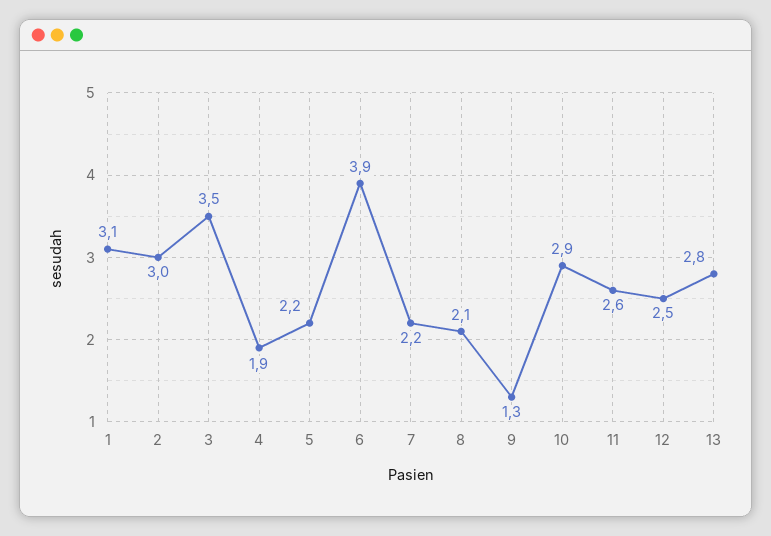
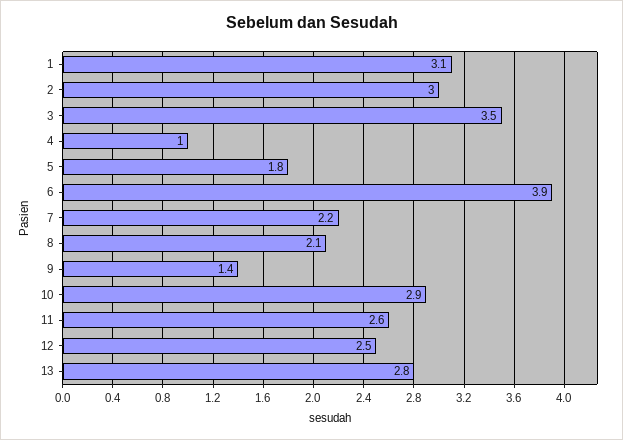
  {
    "1": 3.1,
    "2": 3,
    "3": 3.5,
-   "4": 1.9,
+   "4": 1,
-   "5": 2.2,
+   "5": 1.8,
    "6": 3.9,
    "7": 2.2,
    "8": 2.1,
-   "9": 1.3,
+   "9": 1.4,
    "10": 2.9,
    "11": 2.6,
    "12": 2.5,
    "13": 2.8
  }

